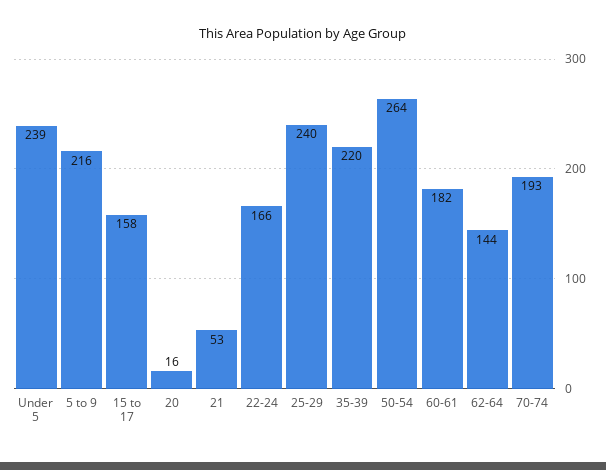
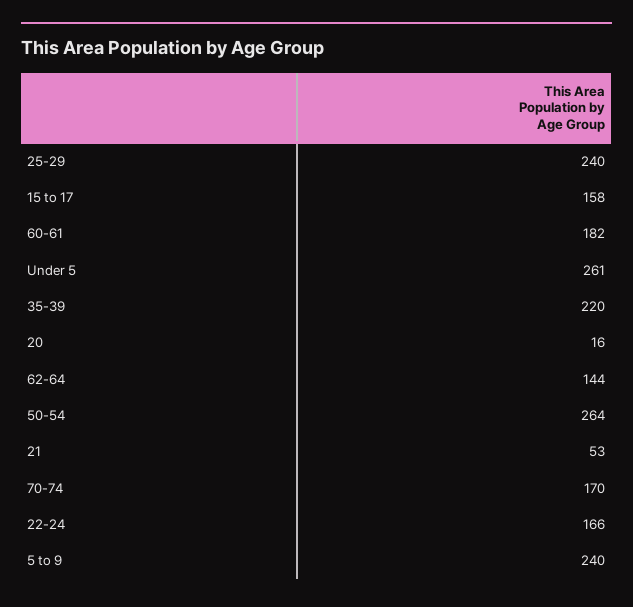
  {
-   "Under 5": 239,
+   "Under 5": 261,
-   "5 to 9": 216,
+   "5 to 9": 240,
    "15 to 17": 158,
    "20": 16,
    "21": 53,
    "22-24": 166,
    "25-29": 240,
    "35-39": 220,
    "50-54": 264,
    "60-61": 182,
    "62-64": 144,
-   "70-74": 193
+   "70-74": 170
  }

